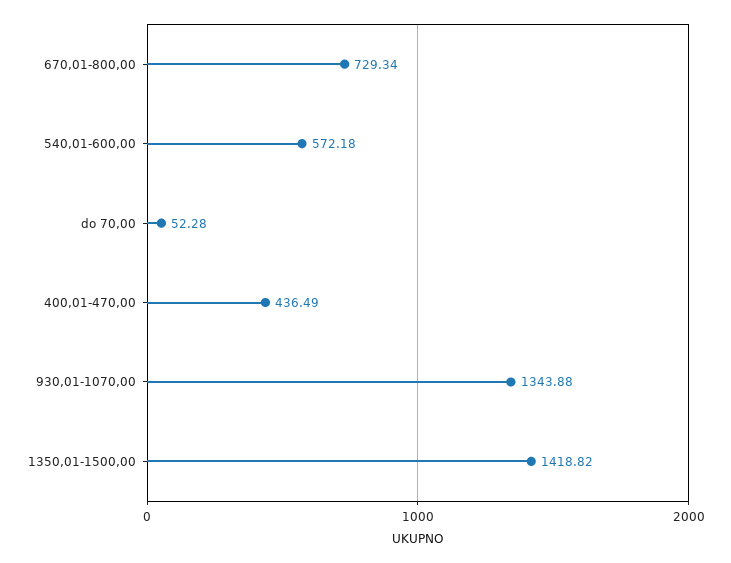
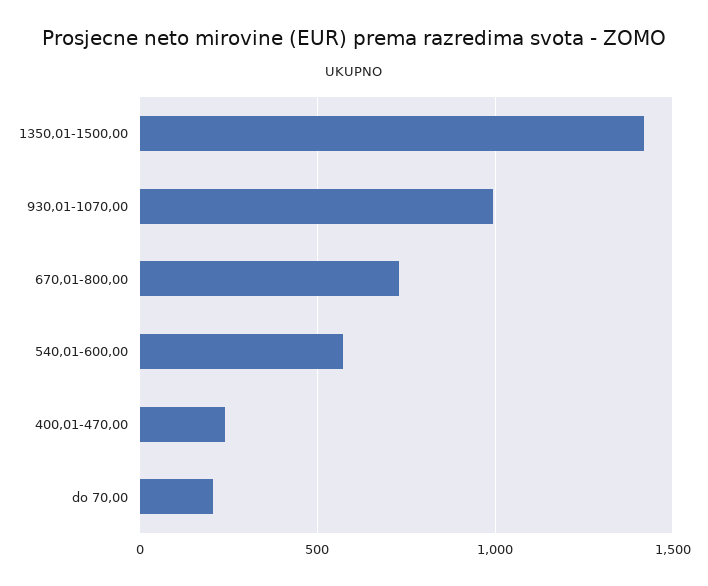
  {
    "670,01-800,00": 729.34,
    "540,01-600,00": 572.18,
-   "do 70,00": 52.28,
+   "do 70,00": 200,
-   "400,01-470,00": 436.49,
+   "400,01-470,00": 250,
-   "930,01-1070,00": 1343.88,
+   "930,01-1070,00": 1000,
    "1350,01-1500,00": 1418.82
  }

